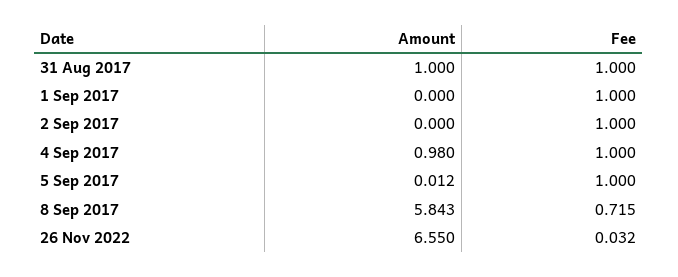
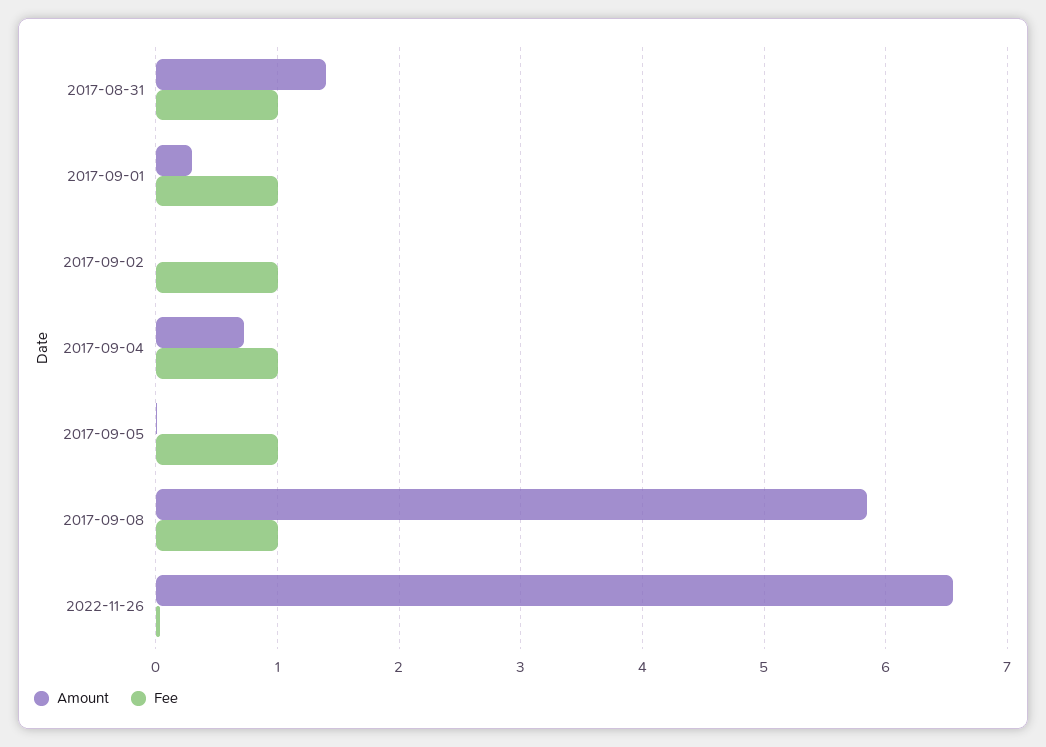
  {
    "Amount": {
-     "31 Aug 2017": 1,
+     "31 Aug 2017": 1.4,
-     "1 Sep 2017": 0,
+     "1 Sep 2017": 0.3,
      "2 Sep 2017": 0,
-     "4 Sep 2017": 0.98,
+     "4 Sep 2017": 0.7,
      "5 Sep 2017": 0.012,
      "8 Sep 2017": 5.843,
      "26 Nov 2022": 6.55
    },
    "Fee": {
      "31 Aug 2017": 1,
      "1 Sep 2017": 1,
      "2 Sep 2017": 1,
      "4 Sep 2017": 1,
      "5 Sep 2017": 1,
-     "8 Sep 2017": 0.715,
+     "8 Sep 2017": 1,
      "26 Nov 2022": 0.032
    }
  }

